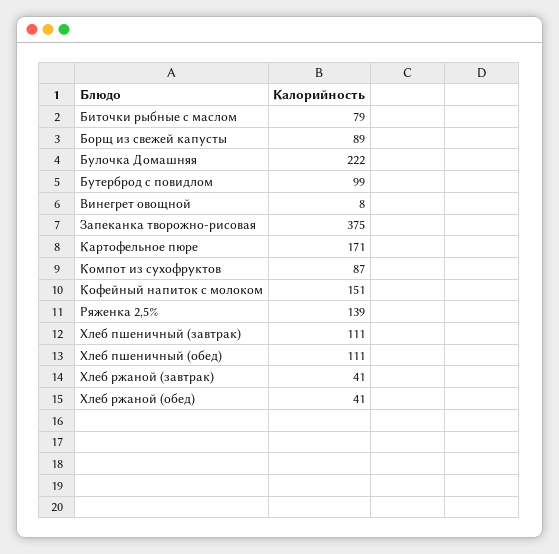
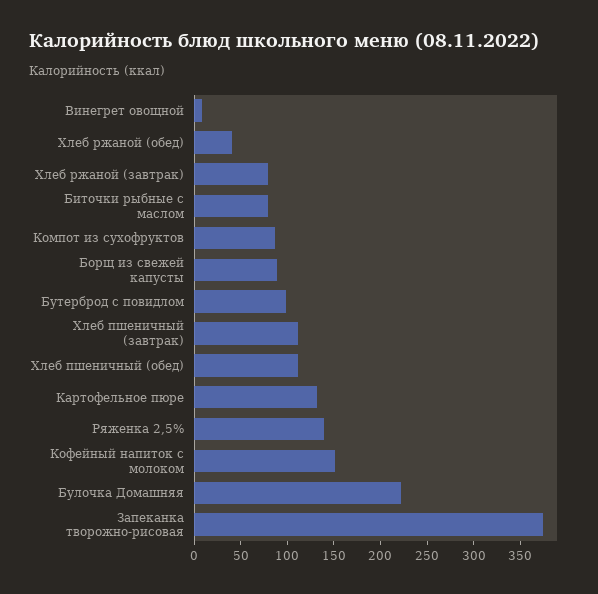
  {
    "Биточки рыбные с маслом": 79,
    "Борщ из свежей капусты": 89,
    "Булочка Домашняя": 222,
    "Бутерброд с повидлом": 99,
    "Винегрет овощной": 8,
    "Запеканка творожно-рисовая": 375,
-   "Картофельное пюре": 171,
+   "Картофельное пюре": 130,
    "Компот из сухофруктов": 87,
    "Кофейный напиток с молоком": 151,
    "Ряженка 2,5%": 139,
    "Хлеб пшеничный (завтрак)": 111,
    "Хлеб пшеничный (обед)": 111,
-   "Хлеб ржаной (завтрак)": 41,
+   "Хлеб ржаной (завтрак)": 80,
    "Хлеб ржаной (обед)": 41
  }

